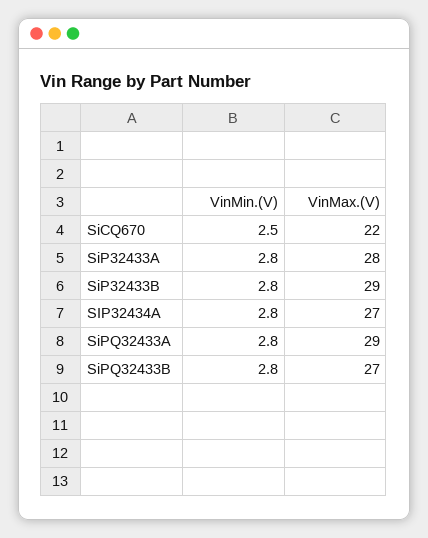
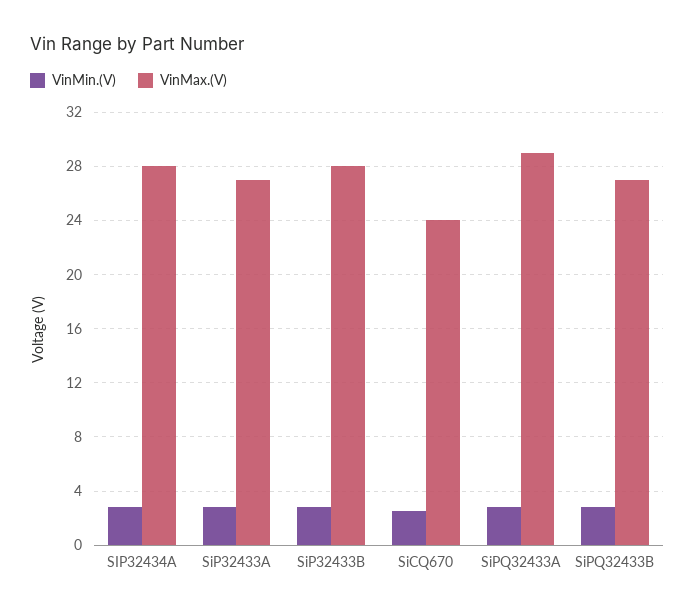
  {
    "VinMin.(V)": {
      "SiCQ670": 2.5,
      "SiP32433A": 2.8,
      "SiP32433B": 2.8,
      "SIP32434A": 2.8,
      "SiPQ32433A": 2.8,
      "SiPQ32433B": 2.8
    },
    "VinMax.(V)": {
-     "SiCQ670": 22,
+     "SiCQ670": 24,
-     "SiP32433A": 28,
+     "SiP32433A": 27,
-     "SiP32433B": 29,
+     "SiP32433B": 28,
-     "SIP32434A": 27,
+     "SIP32434A": 28,
      "SiPQ32433A": 29,
      "SiPQ32433B": 27
    }
  }

